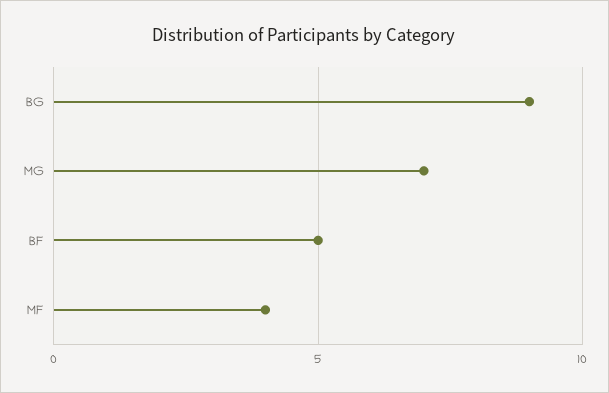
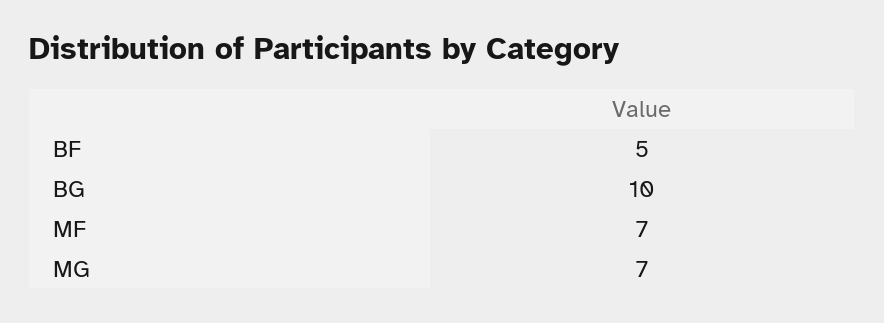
  {
-   "BG": 9,
+   "BG": 10,
    "MG": 7,
    "BF": 5,
-   "MF": 4
+   "MF": 7
  }

